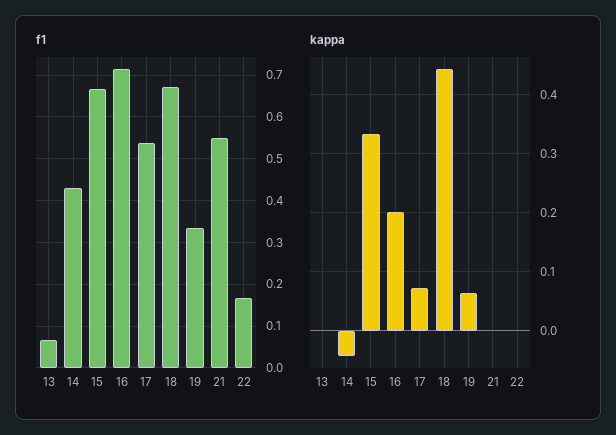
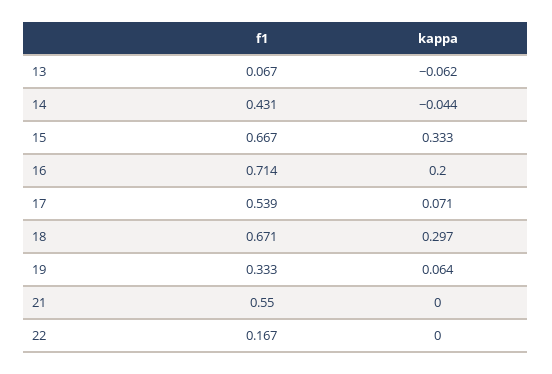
  {
    "f1": {
      "13": 0.067,
      "14": 0.431,
      "15": 0.667,
      "16": 0.714,
      "17": 0.539,
      "18": 0.671,
      "19": 0.333,
      "21": 0.55,
      "22": 0.167
    },
    "kappa": {
-     "13": 0,
+     "13": -0.062,
      "14": -0.044,
      "15": 0.333,
      "16": 0.2,
      "17": 0.071,
-     "18": 0.44,
+     "18": 0.297,
      "19": 0.064,
      "21": 0,
      "22": 0
    }
  }

